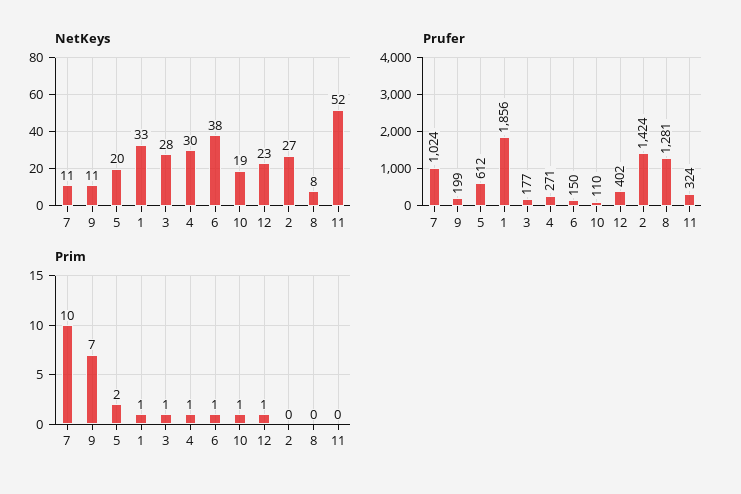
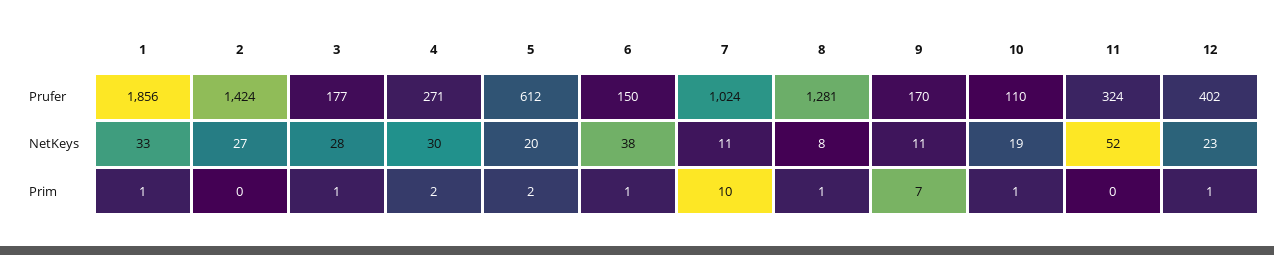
  {
    "NetKeys": {
      "7": 11,
      "9": 11,
      "5": 20,
      "1": 33,
      "3": 28,
      "4": 30,
      "6": 38,
      "10": 19,
      "12": 23,
      "2": 27,
      "8": 8,
      "11": 52
    },
    "Prufer": {
      "7": 1024,
-     "9": 199,
+     "9": 170,
      "5": 612,
      "1": 1856,
      "3": 177,
      "4": 271,
      "6": 150,
      "10": 110,
      "12": 402,
      "2": 1424,
      "8": 1281,
      "11": 324
    },
    "Prim": {
      "7": 10,
      "9": 7,
      "5": 2,
      "1": 1,
      "3": 1,
-     "4": 1,
+     "4": 2,
      "6": 1,
      "10": 1,
      "12": 1,
      "2": 0,
-     "8": 0,
+     "8": 1,
      "11": 0
    }
  }

